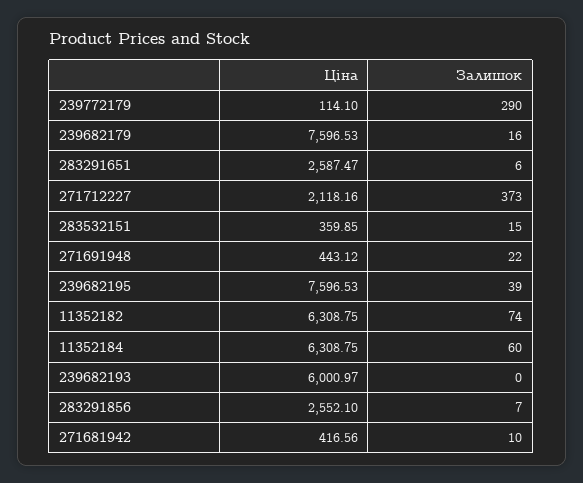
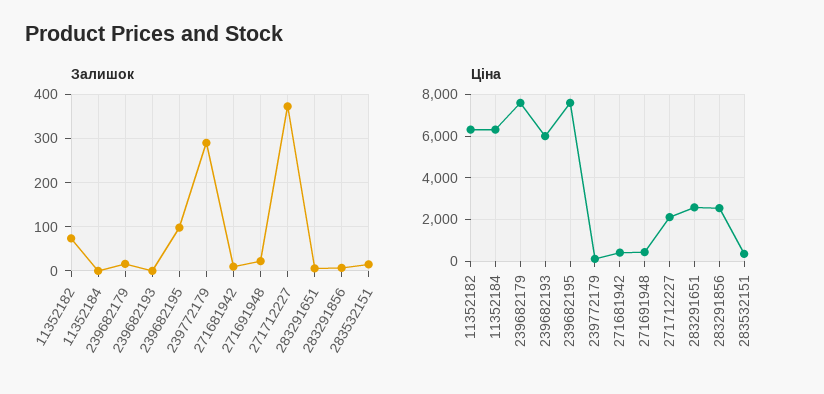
  {
    "Ціна": {
      "239772179": 114.1,
      "239682179": 7596.53,
      "283291651": 2587.47,
      "271712227": 2118.16,
      "283532151": 359.85,
      "271691948": 443.12,
      "239682195": 7596.53,
      "11352182": 6308.75,
      "11352184": 6308.75,
      "239682193": 6000.97,
      "283291856": 2552.1,
      "271681942": 416.56
    },
    "Залишок": {
      "239772179": 290,
      "239682179": 16,
      "283291651": 6,
      "271712227": 373,
      "283532151": 15,
      "271691948": 22,
-     "239682195": 39,
+     "239682195": 100,
      "11352182": 74,
-     "11352184": 60,
+     "11352184": 0,
      "239682193": 0,
      "283291856": 7,
      "271681942": 10
    }
  }

